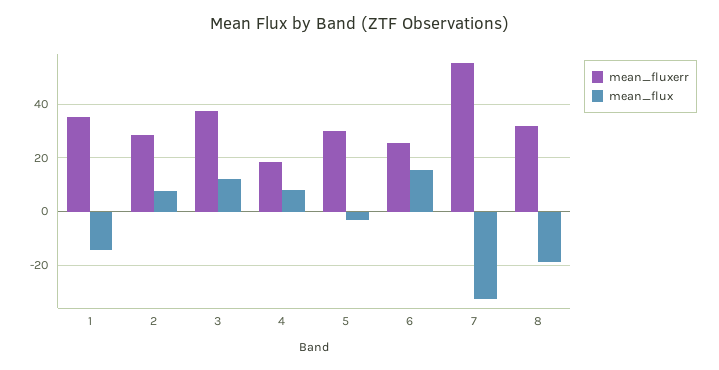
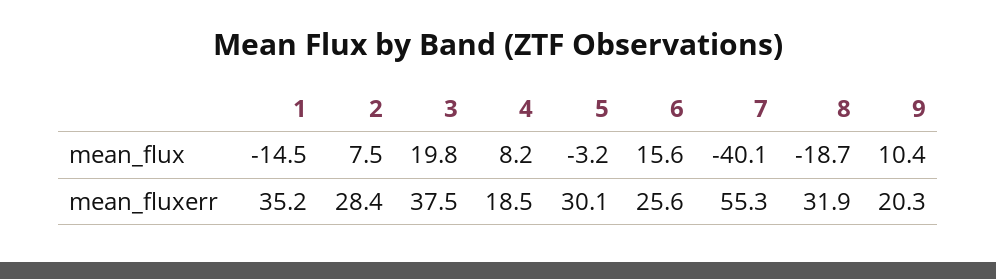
  {
    "mean_fluxerr": {
      "1": 35.2,
      "2": 28.4,
      "3": 37.5,
      "4": 18.5,
      "5": 30.1,
      "6": 25.6,
      "7": 55.3,
-     "8": 31.9
+     "8": 31.9,
+     "9": 20.3
    },
    "mean_flux": {
      "1": -14.5,
      "2": 7.5,
-     "3": 12.5,
+     "3": 19.8,
      "4": 8.2,
      "5": -3.2,
      "6": 15.6,
-     "7": -32.5,
+     "7": -40.1,
-     "8": -18.7
+     "8": -18.7,
+     "9": 10.4
    }
  }

